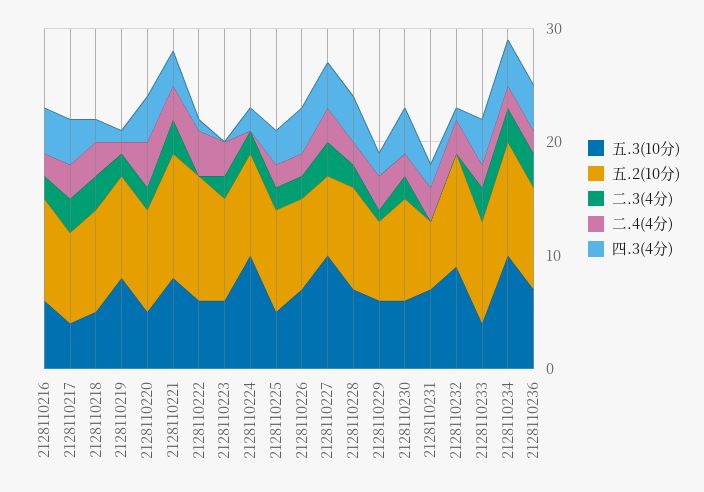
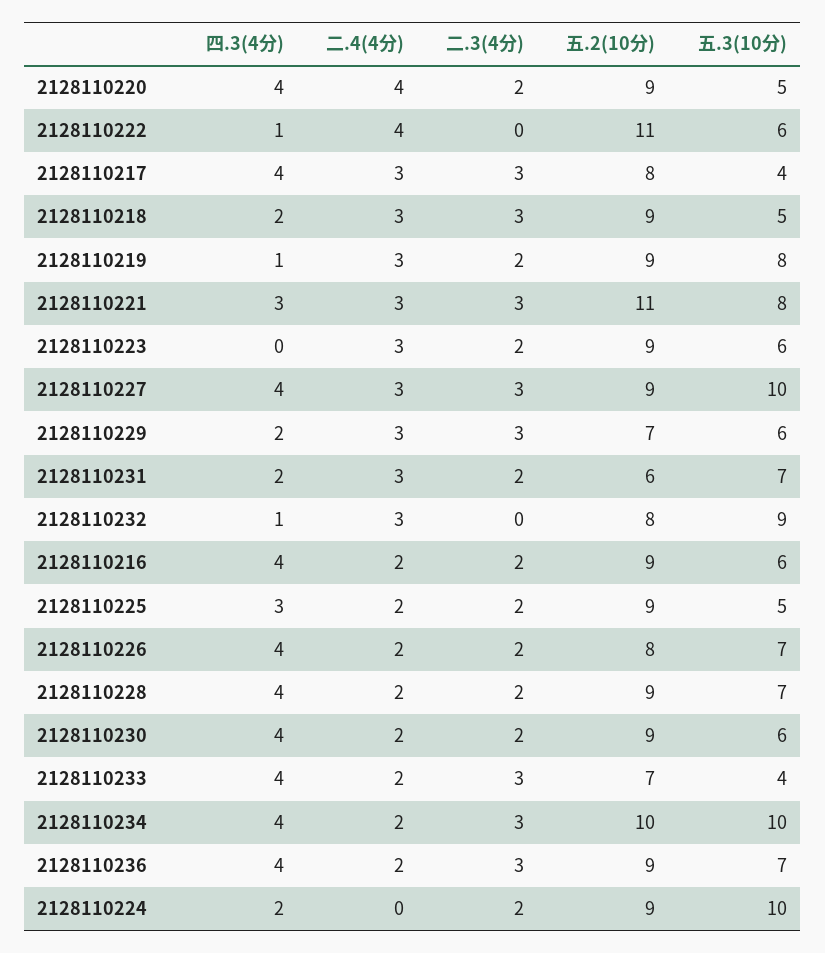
  {
    "五.3(10分)": {
      "2128110216": 6,
      "2128110217": 4,
      "2128110218": 5,
      "2128110219": 8,
      "2128110220": 5,
      "2128110221": 8,
      "2128110222": 6,
      "2128110223": 6,
      "2128110224": 10,
      "2128110225": 5,
      "2128110226": 7,
      "2128110227": 10,
      "2128110228": 7,
      "2128110229": 6,
      "2128110230": 6,
      "2128110231": 7,
      "2128110232": 9,
      "2128110233": 4,
      "2128110234": 10,
      "2128110236": 7
    },
    "五.2(10分)": {
      "2128110216": 9,
      "2128110217": 8,
      "2128110218": 9,
      "2128110219": 9,
      "2128110220": 9,
      "2128110221": 11,
      "2128110222": 11,
      "2128110223": 9,
      "2128110224": 9,
      "2128110225": 9,
      "2128110226": 8,
-     "2128110227": 7,
+     "2128110227": 9,
      "2128110228": 9,
      "2128110229": 7,
      "2128110230": 9,
      "2128110231": 6,
-     "2128110232": 10,
+     "2128110232": 8,
-     "2128110233": 9,
+     "2128110233": 7,
      "2128110234": 10,
      "2128110236": 9
    },
    "二.3(4分)": {
      "2128110216": 2,
      "2128110217": 3,
      "2128110218": 3,
      "2128110219": 2,
      "2128110220": 2,
      "2128110221": 3,
      "2128110222": 0,
      "2128110223": 2,
      "2128110224": 2,
      "2128110225": 2,
      "2128110226": 2,
      "2128110227": 3,
      "2128110228": 2,
-     "2128110229": 1,
+     "2128110229": 3,
      "2128110230": 2,
-     "2128110231": 0,
+     "2128110231": 2,
      "2128110232": 0,
      "2128110233": 3,
      "2128110234": 3,
      "2128110236": 3
    },
    "二.4(4分)": {
      "2128110216": 2,
      "2128110217": 3,
      "2128110218": 3,
-     "2128110219": 1,
+     "2128110219": 3,
      "2128110220": 4,
      "2128110221": 3,
      "2128110222": 4,
      "2128110223": 3,
      "2128110224": 0,
      "2128110225": 2,
      "2128110226": 2,
      "2128110227": 3,
      "2128110228": 2,
      "2128110229": 3,
      "2128110230": 2,
      "2128110231": 3,
      "2128110232": 3,
      "2128110233": 2,
      "2128110234": 2,
      "2128110236": 2
    },
    "四.3(4分)": {
      "2128110216": 4,
      "2128110217": 4,
      "2128110218": 2,
      "2128110219": 1,
      "2128110220": 4,
      "2128110221": 3,
      "2128110222": 1,
      "2128110223": 0,
      "2128110224": 2,
      "2128110225": 3,
      "2128110226": 4,
      "2128110227": 4,
      "2128110228": 4,
      "2128110229": 2,
      "2128110230": 4,
      "2128110231": 2,
      "2128110232": 1,
      "2128110233": 4,
      "2128110234": 4,
      "2128110236": 4
    }
  }

